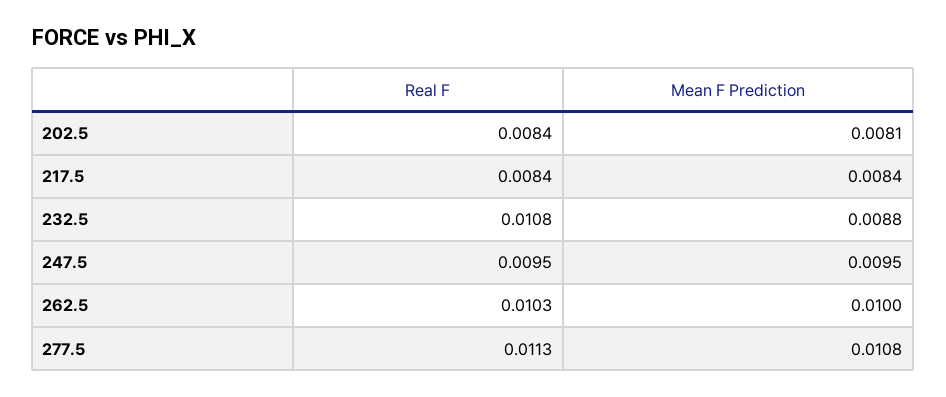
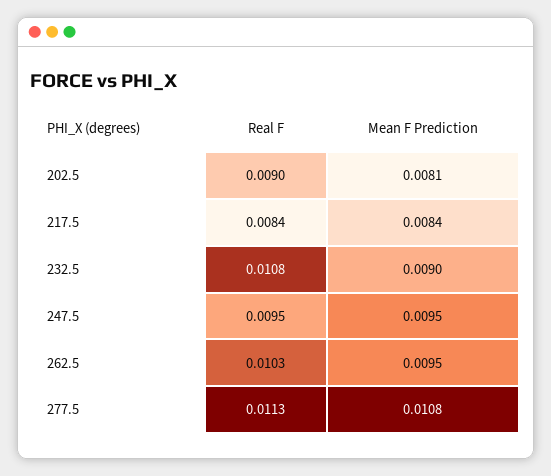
  {
    "Real F": {
-     "202.5": 0.0084,
+     "202.5": 0.009,
      "217.5": 0.0084,
      "232.5": 0.0108,
      "247.5": 0.0095,
      "262.5": 0.0103,
      "277.5": 0.0113
    },
    "Mean F Prediction": {
      "202.5": 0.0081,
      "217.5": 0.0084,
-     "232.5": 0.0088,
+     "232.5": 0.009,
      "247.5": 0.0095,
-     "262.5": 0.01,
+     "262.5": 0.0095,
      "277.5": 0.0108
    }
  }

